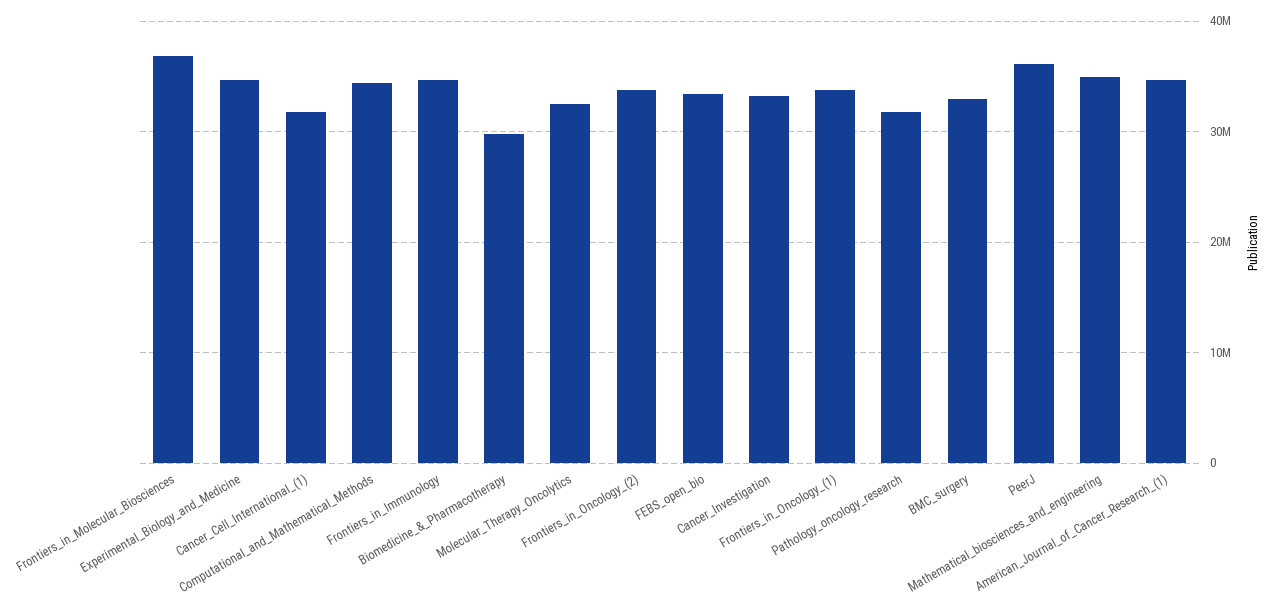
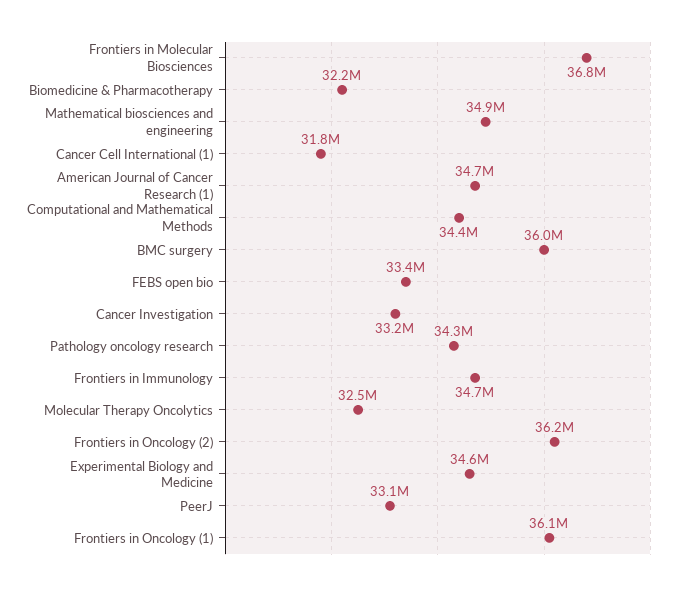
  {
    "Frontiers_in_Molecular_Biosciences": 36800000,
    "Experimental_Biology_and_Medicine": 34600000,
    "Cancer_Cell_International_(1)": 31800000,
    "Computational_and_Mathematical_Methods": 34400000,
    "Frontiers_in_Immunology": 34700000,
-   "Biomedicine_&_Pharmacotherapy": 30000000,
+   "Biomedicine_&_Pharmacotherapy": 32200000,
    "Molecular_Therapy_Oncolytics": 32500000,
-   "Frontiers_in_Oncology_(2)": 34000000,
+   "Frontiers_in_Oncology_(2)": 36200000,
    "FEBS_open_bio": 33400000,
    "Cancer_Investigation": 33200000,
-   "Frontiers_in_Oncology_(1)": 34000000,
+   "Frontiers_in_Oncology_(1)": 36100000,
-   "Pathology_oncology_research": 32000000,
+   "Pathology_oncology_research": 34300000,
-   "BMC_surgery": 33000000,
+   "BMC_surgery": 36000000,
-   "PeerJ": 36000000,
+   "PeerJ": 33100000,
    "Mathematical_biosciences_and_engineering": 34900000,
    "American_Journal_of_Cancer_Research_(1)": 34700000
  }

